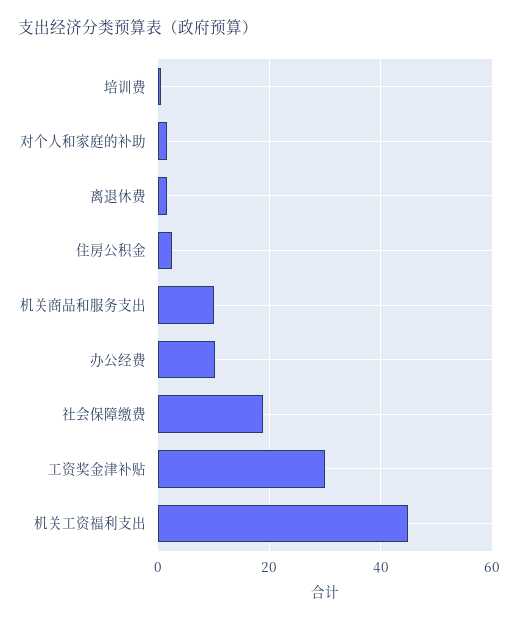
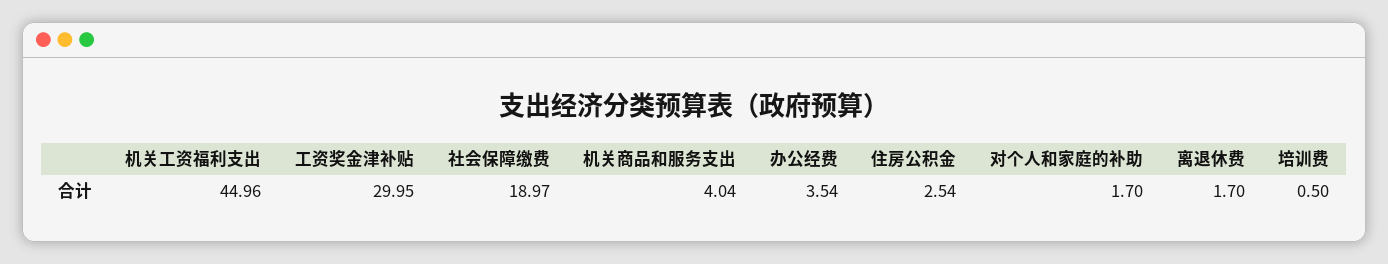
  {
    "培训费": 0.5,
    "对个人和家庭的补助": 1.7,
    "离退休费": 1.7,
    "住房公积金": 2.54,
-   "机关商品和服务支出": 10,
+   "机关商品和服务支出": 4.04,
-   "办公经费": 10,
+   "办公经费": 3.54,
    "社会保障缴费": 18.97,
    "工资奖金津补贴": 29.95,
    "机关工资福利支出": 44.96
  }

